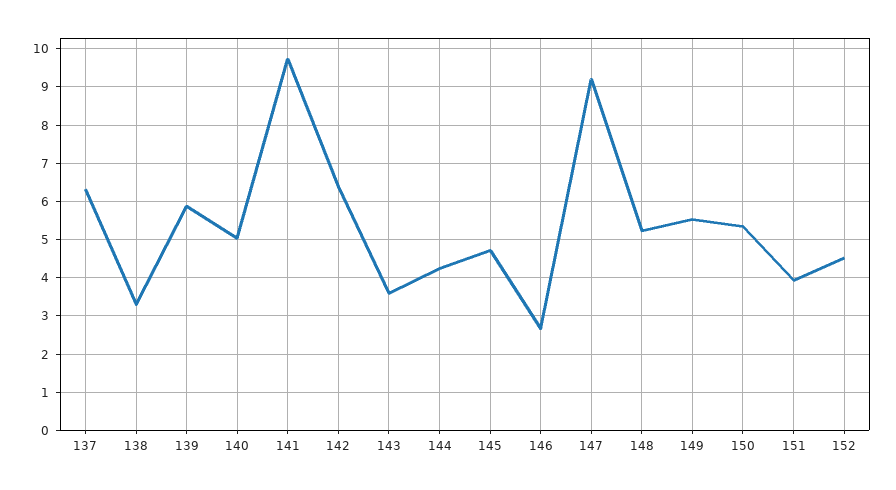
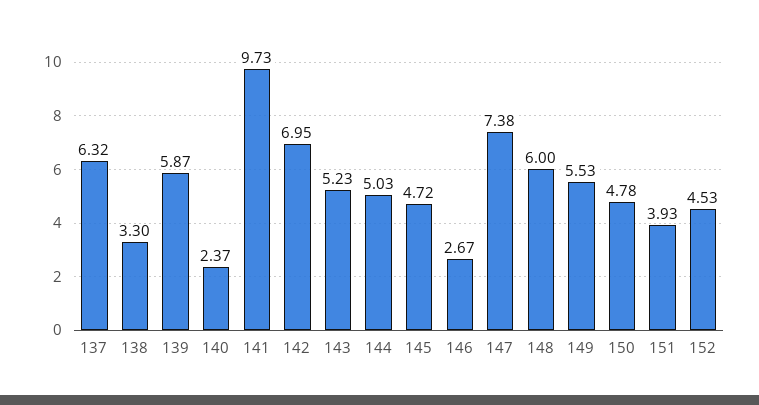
  {
    "137": 6.32,
    "138": 3.3,
    "139": 5.87,
-   "140": 5,
+   "140": 2.37,
    "141": 9.73,
-   "142": 6.4,
+   "142": 6.95,
-   "143": 3.6,
+   "143": 5.23,
-   "144": 4.2,
+   "144": 5.03,
    "145": 4.72,
    "146": 2.67,
-   "147": 9.2,
+   "147": 7.38,
-   "148": 5.2,
+   "148": 6,
    "149": 5.53,
-   "150": 5.4,
+   "150": 4.78,
    "151": 3.93,
    "152": 4.53
  }

